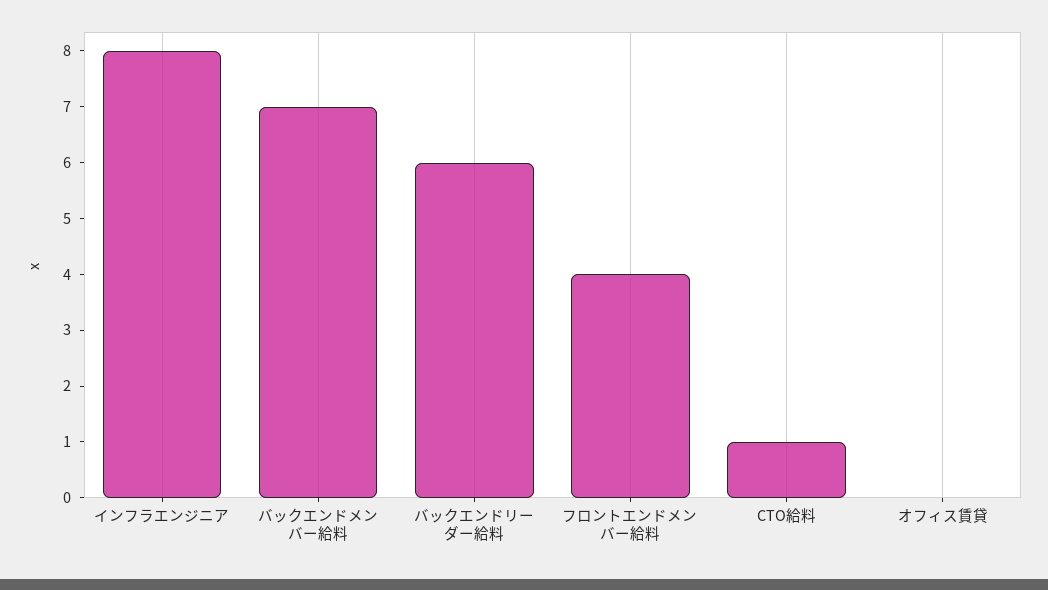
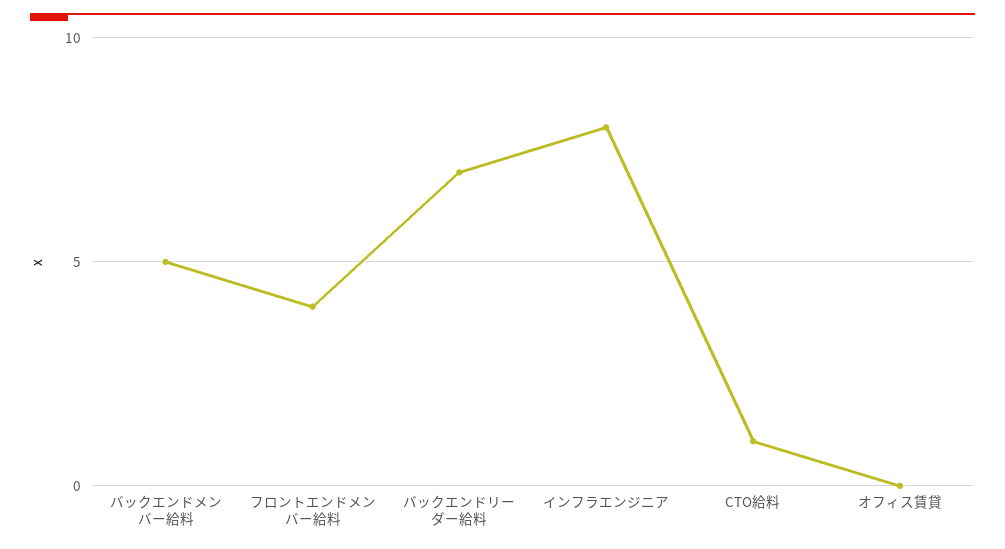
  {
    "インフラエンジニア": 8,
-   "バックエンドメンバー給料": 7,
+   "バックエンドメンバー給料": 5,
-   "バックエンドリーダー給料": 6,
+   "バックエンドリーダー給料": 7,
    "フロントエンドメンバー給料": 4,
    "CTO給料": 1,
    "オフィス賃貸": 0
  }

